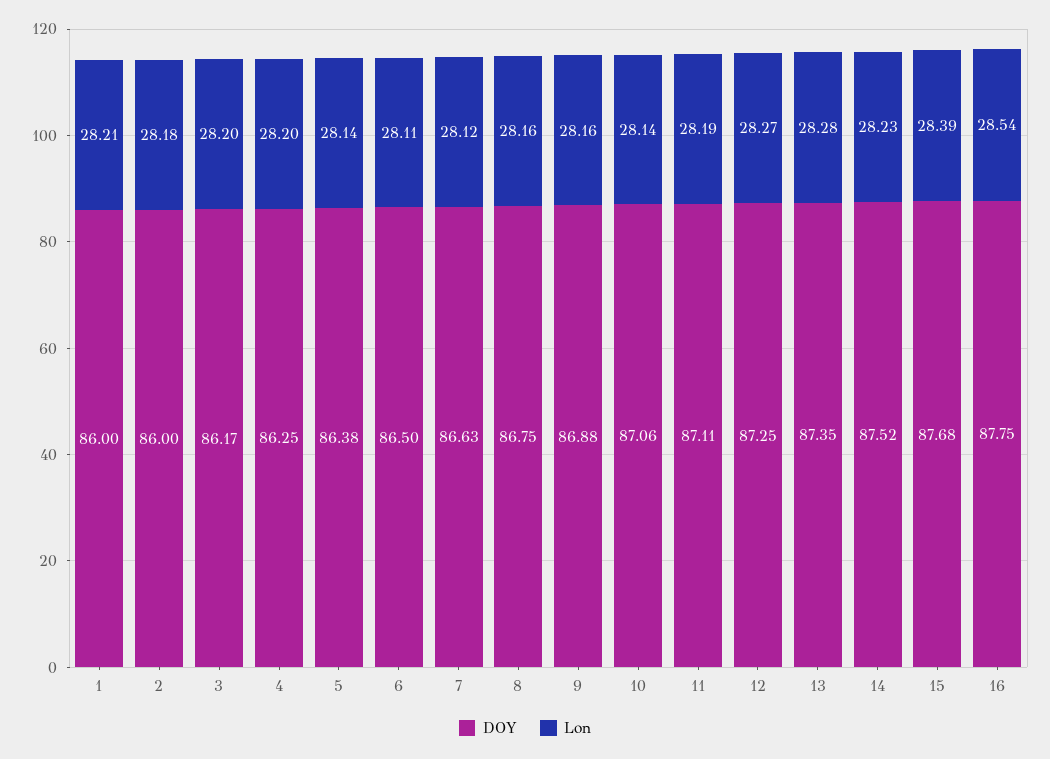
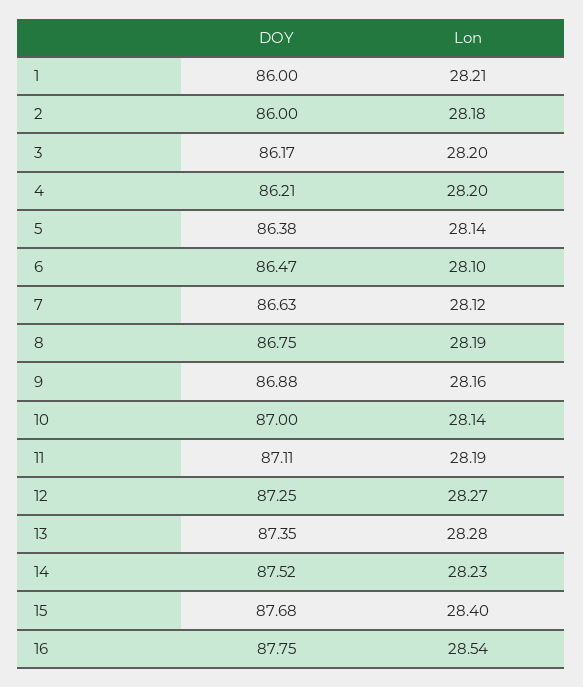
  {
    "DOY": {
      "1": 86,
      "2": 86,
      "3": 86.17,
-     "4": 86.25,
+     "4": 86.21,
      "5": 86.38,
-     "6": 86.5,
+     "6": 86.47,
      "7": 86.63,
      "8": 86.75,
      "9": 86.88,
-     "10": 87.06,
+     "10": 87,
      "11": 87.11,
      "12": 87.25,
      "13": 87.35,
      "14": 87.52,
      "15": 87.68,
      "16": 87.75
    },
    "Lon": {
      "1": 28.21,
      "2": 28.18,
      "3": 28.2,
      "4": 28.2,
      "5": 28.14,
-     "6": 28.11,
+     "6": 28.1,
      "7": 28.12,
-     "8": 28.16,
+     "8": 28.19,
      "9": 28.16,
      "10": 28.14,
      "11": 28.19,
      "12": 28.27,
      "13": 28.28,
      "14": 28.23,
-     "15": 28.39,
+     "15": 28.4,
      "16": 28.54
    }
  }

